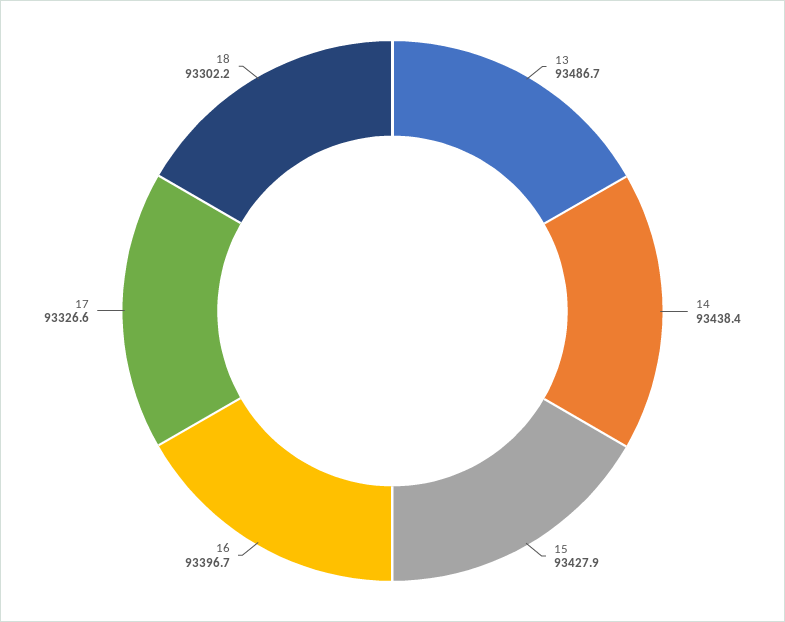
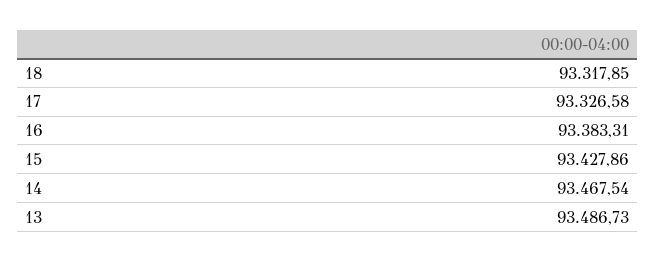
  {
    "13": 93486.73,
-   "14": 93438.4,
+   "14": 93467.54,
    "15": 93427.86,
-   "16": 93396.7,
+   "16": 93383.31,
    "17": 93326.58,
-   "18": 93302.2
+   "18": 93317.85
  }

